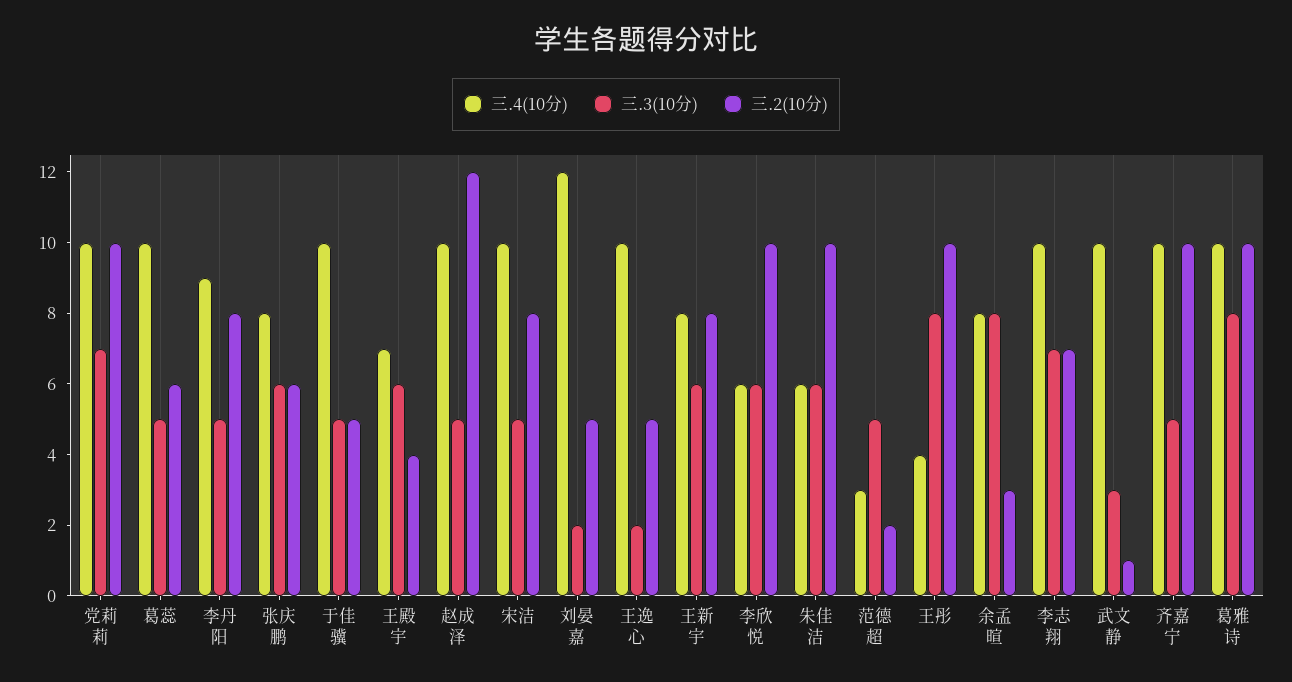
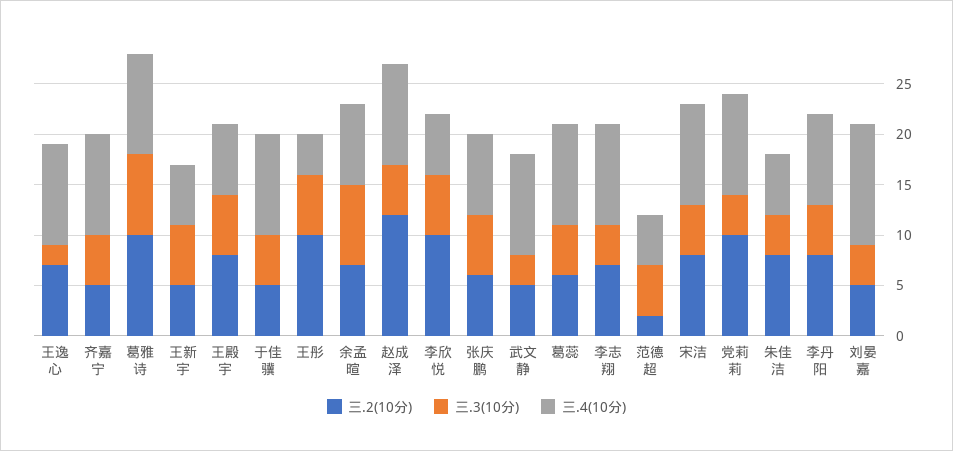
  {
    "三.4(10分)": {
      "党莉莉": 10,
      "葛蕊": 10,
      "李丹阳": 9,
      "张庆鹏": 8,
      "于佳骥": 10,
      "王殿宇": 7,
      "赵成泽": 10,
      "宋洁": 10,
      "刘晏嘉": 12,
      "王逸心": 10,
-     "王新宇": 8,
+     "王新宇": 6,
      "李欣悦": 6,
      "朱佳洁": 6,
-     "范德超": 3,
+     "范德超": 5,
      "王彤": 4,
      "余孟暄": 8,
      "李志翔": 10,
      "武文静": 10,
      "齐嘉宁": 10,
      "葛雅诗": 10
    },
    "三.3(10分)": {
-     "党莉莉": 7,
+     "党莉莉": 4,
      "葛蕊": 5,
      "李丹阳": 5,
      "张庆鹏": 6,
      "于佳骥": 5,
      "王殿宇": 6,
      "赵成泽": 5,
      "宋洁": 5,
-     "刘晏嘉": 2,
+     "刘晏嘉": 4,
      "王逸心": 2,
      "王新宇": 6,
      "李欣悦": 6,
-     "朱佳洁": 6,
+     "朱佳洁": 4,
      "范德超": 5,
-     "王彤": 8,
+     "王彤": 6,
      "余孟暄": 8,
-     "李志翔": 7,
+     "李志翔": 4,
      "武文静": 3,
      "齐嘉宁": 5,
      "葛雅诗": 8
    },
    "三.2(10分)": {
      "党莉莉": 10,
      "葛蕊": 6,
      "李丹阳": 8,
      "张庆鹏": 6,
      "于佳骥": 5,
-     "王殿宇": 4,
+     "王殿宇": 8,
      "赵成泽": 12,
      "宋洁": 8,
      "刘晏嘉": 5,
-     "王逸心": 5,
+     "王逸心": 7,
-     "王新宇": 8,
+     "王新宇": 5,
      "李欣悦": 10,
-     "朱佳洁": 10,
+     "朱佳洁": 8,
      "范德超": 2,
      "王彤": 10,
-     "余孟暄": 3,
+     "余孟暄": 7,
      "李志翔": 7,
-     "武文静": 1,
+     "武文静": 5,
-     "齐嘉宁": 10,
+     "齐嘉宁": 5,
      "葛雅诗": 10
    }
  }

